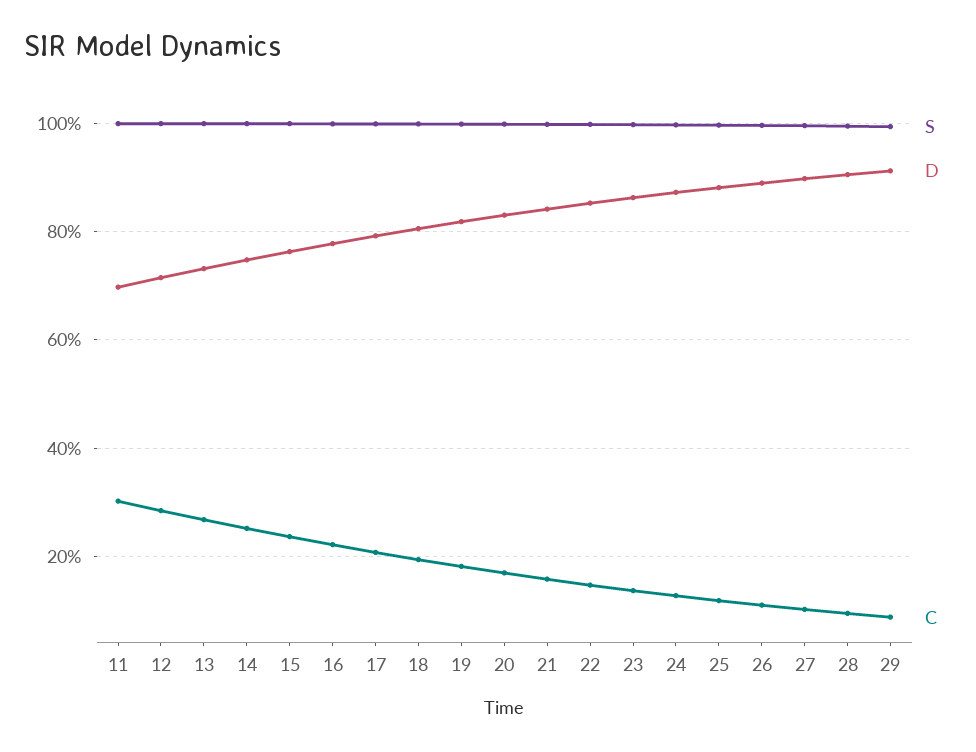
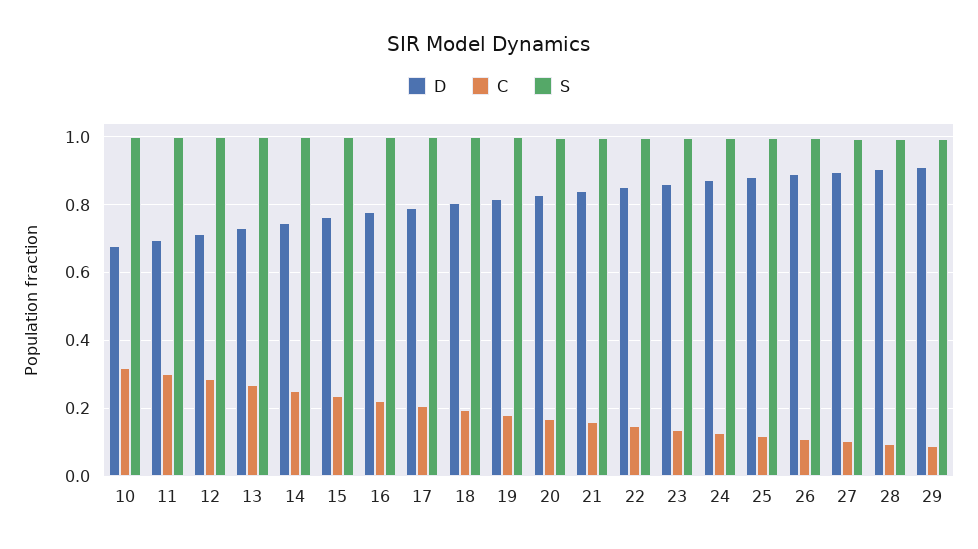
  {
    "S": {
      "11": 1,
      "12": 1,
      "13": 1,
      "14": 1,
      "15": 1,
      "16": 1,
      "17": 1,
      "18": 1,
      "19": 1,
      "20": 1,
      "21": 1,
      "22": 1,
      "23": 1,
      "24": 1,
      "25": 1,
      "26": 1,
      "27": 1,
      "28": 1,
-     "29": 1
+     "29": 1,
+     "10": 1
    },
    "D": {
      "11": 0.7,
      "12": 0.72,
      "13": 0.74,
      "14": 0.74,
      "15": 0.76,
      "16": 0.78,
      "17": 0.8,
      "18": 0.8,
      "19": 0.82,
      "20": 0.84,
      "21": 0.84,
      "22": 0.86,
      "23": 0.86,
      "24": 0.88,
      "25": 0.88,
      "26": 0.88,
      "27": 0.9,
      "28": 0.9,
-     "29": 0.92
+     "29": 0.92,
+     "10": 0.68
    },
    "C": {
      "11": 0.3,
      "12": 0.28,
      "13": 0.26,
      "14": 0.26,
      "15": 0.24,
      "16": 0.22,
      "17": 0.2,
      "18": 0.2,
      "19": 0.18,
      "20": 0.16,
      "21": 0.16,
      "22": 0.14,
      "23": 0.14,
      "24": 0.12,
      "25": 0.12,
      "26": 0.12,
      "27": 0.1,
      "28": 0.1,
-     "29": 0.08
+     "29": 0.08,
+     "10": 0.32
    }
  }

